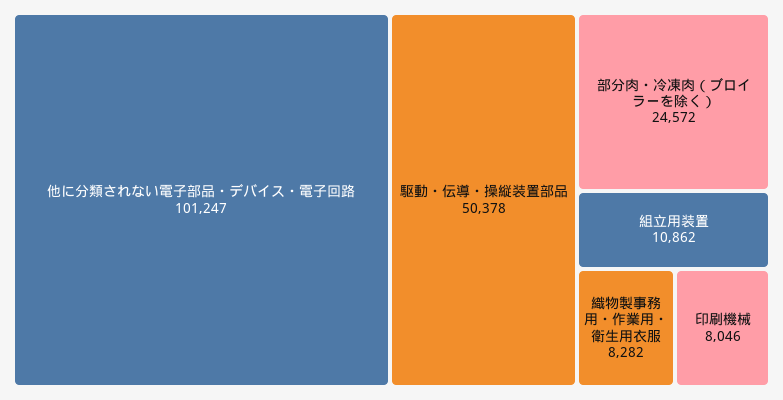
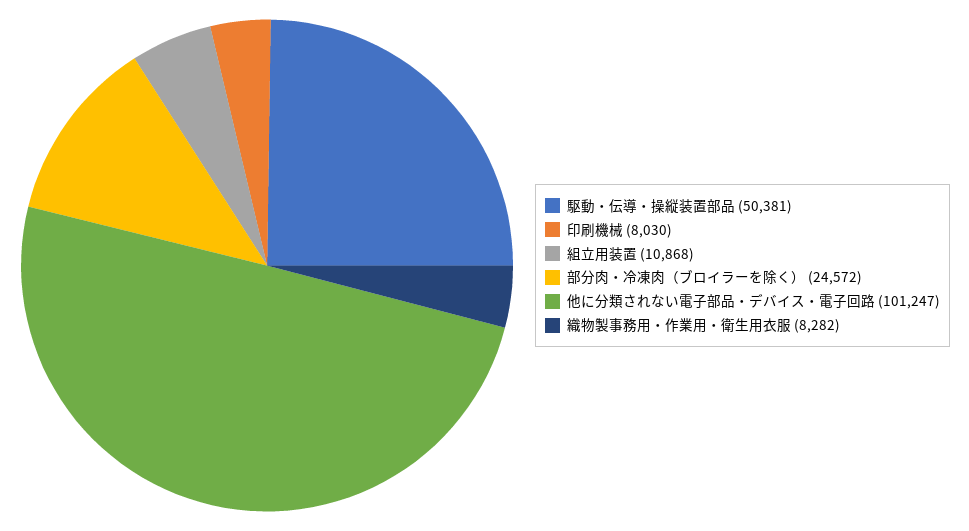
  {
    "他に分類されない電子部品・デバイス・電子回路": 101247,
-   "駆動・伝導・操縦装置部品": 50378,
+   "駆動・伝導・操縦装置部品": 50381,
    "部分肉・冷凍肉（ブロイラーを除く）": 24572,
-   "組立用装置": 10862,
+   "組立用装置": 10868,
    "織物製事務用・作業用・衛生用衣服": 8282,
-   "印刷機械": 8046
+   "印刷機械": 8030
  }

